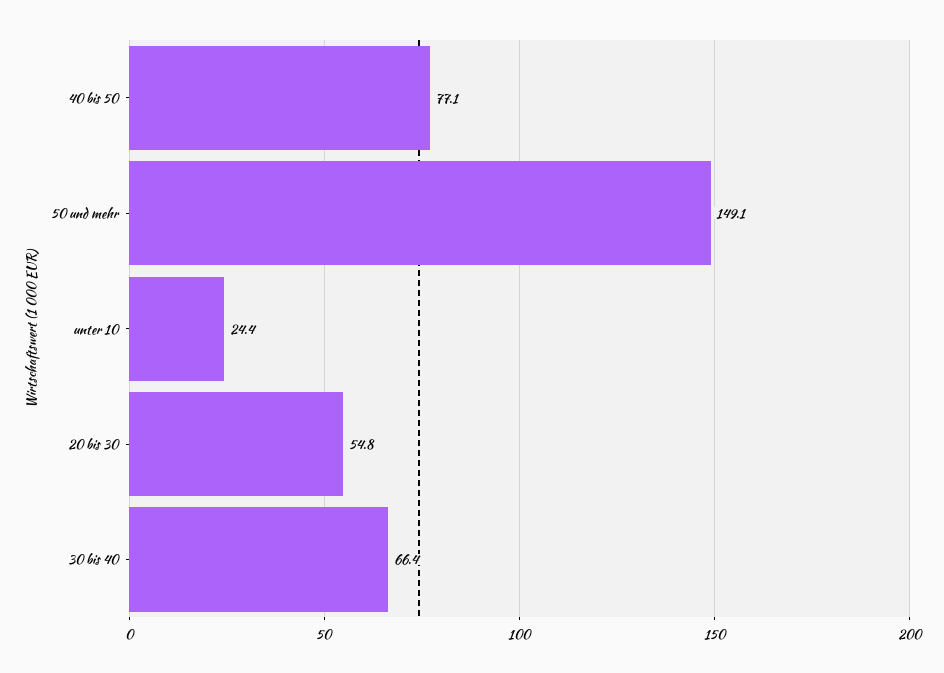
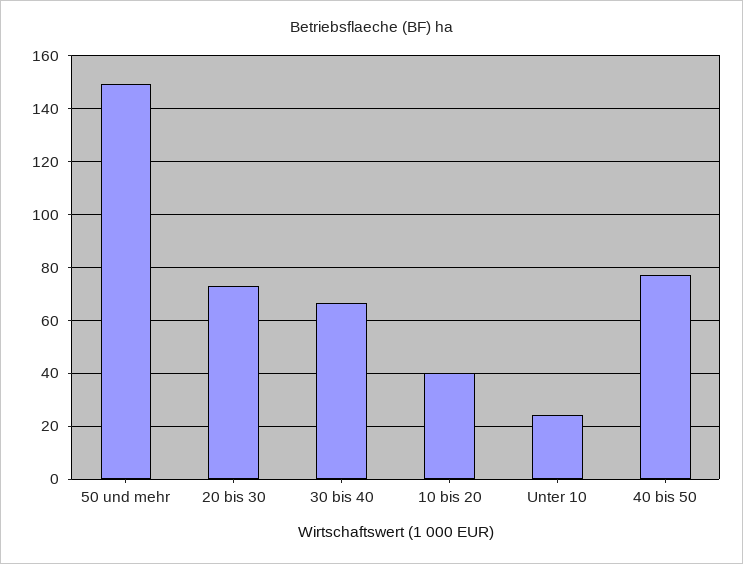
  {
    "40 bis 50": 77.1,
    "50 und mehr": 149.1,
    "unter 10": 24.4,
-   "20 bis 30": 54.8,
+   "20 bis 30": 72.5,
-   "30 bis 40": 66.4
+   "30 bis 40": 66.4,
+   "10 bis 20": 40
  }

